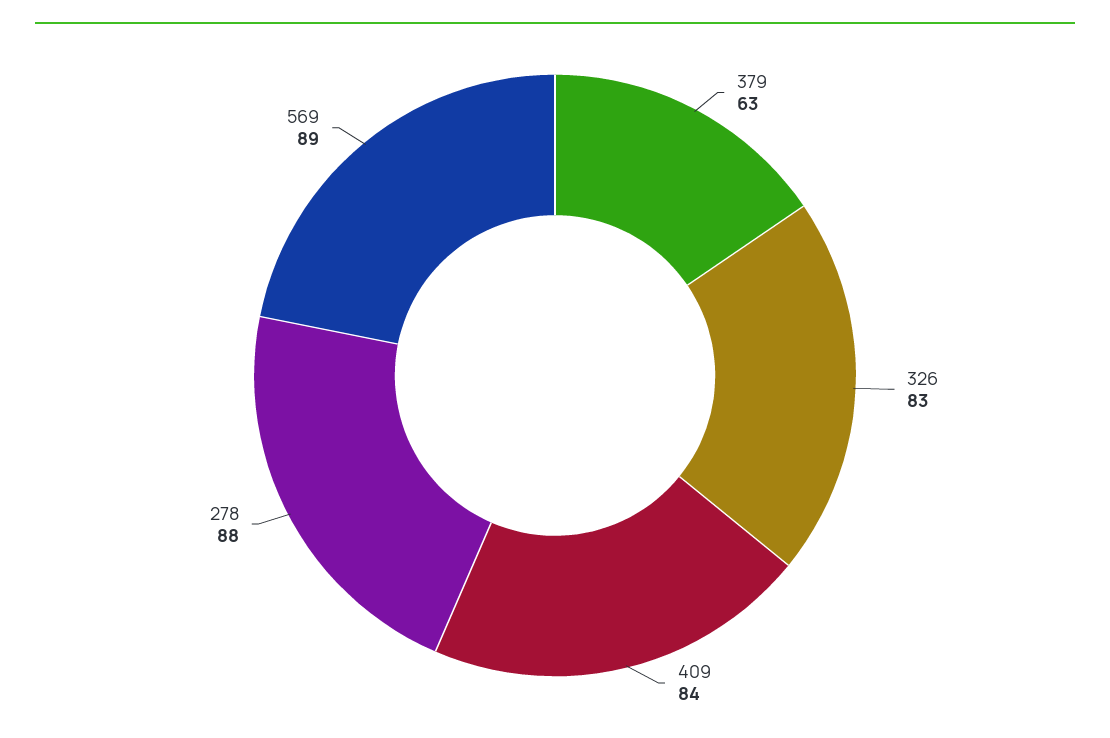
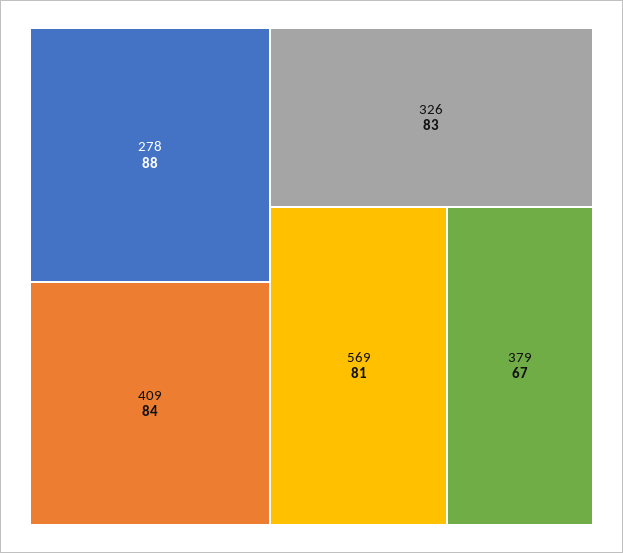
  {
-   "379": 63,
+   "379": 67,
    "326": 83,
    "409": 84,
    "278": 88,
-   "569": 89
+   "569": 81
  }

